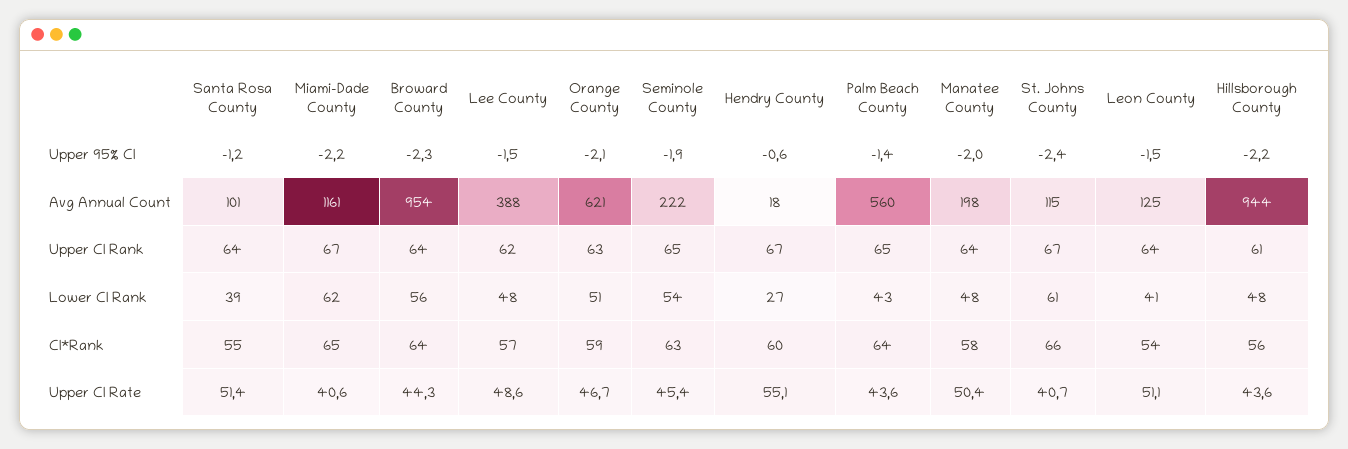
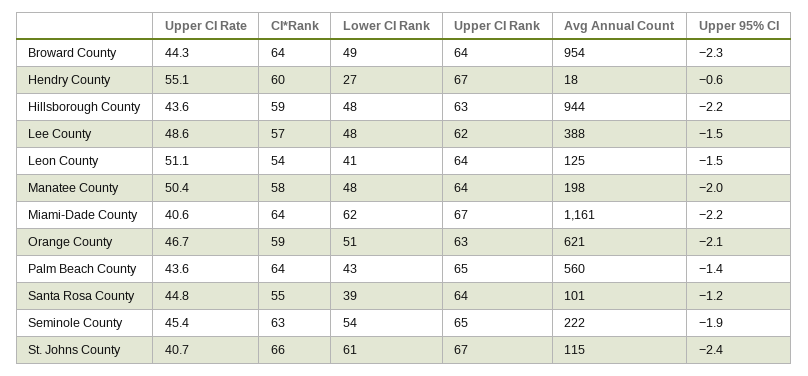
  {
    "Santa Rosa County": {
      "Upper 95% CI": -1.2,
      "Avg Annual Count": 101,
      "Upper CI Rank": 64,
      "Lower CI Rank": 39,
      "CI*Rank": 55,
-     "Upper CI Rate": 51.4
+     "Upper CI Rate": 44.8
    },
    "Miami-Dade County": {
      "Upper 95% CI": -2.2,
      "Avg Annual Count": 1161,
      "Upper CI Rank": 67,
      "Lower CI Rank": 62,
-     "CI*Rank": 65,
+     "CI*Rank": 64,
      "Upper CI Rate": 40.6
    },
    "Broward County": {
      "Upper 95% CI": -2.3,
      "Avg Annual Count": 954,
      "Upper CI Rank": 64,
-     "Lower CI Rank": 56,
+     "Lower CI Rank": 49,
      "CI*Rank": 64,
      "Upper CI Rate": 44.3
    },
    "Lee County": {
      "Upper 95% CI": -1.5,
      "Avg Annual Count": 388,
      "Upper CI Rank": 62,
      "Lower CI Rank": 48,
      "CI*Rank": 57,
      "Upper CI Rate": 48.6
    },
    "Orange County": {
      "Upper 95% CI": -2.1,
      "Avg Annual Count": 621,
      "Upper CI Rank": 63,
      "Lower CI Rank": 51,
      "CI*Rank": 59,
      "Upper CI Rate": 46.7
    },
    "Seminole County": {
      "Upper 95% CI": -1.9,
      "Avg Annual Count": 222,
      "Upper CI Rank": 65,
      "Lower CI Rank": 54,
      "CI*Rank": 63,
      "Upper CI Rate": 45.4
    },
    "Hendry County": {
      "Upper 95% CI": -0.6,
      "Avg Annual Count": 18,
      "Upper CI Rank": 67,
      "Lower CI Rank": 27,
      "CI*Rank": 60,
      "Upper CI Rate": 55.1
    },
    "Palm Beach County": {
      "Upper 95% CI": -1.4,
      "Avg Annual Count": 560,
      "Upper CI Rank": 65,
      "Lower CI Rank": 43,
      "CI*Rank": 64,
      "Upper CI Rate": 43.6
    },
    "Manatee County": {
      "Upper 95% CI": -2,
      "Avg Annual Count": 198,
      "Upper CI Rank": 64,
      "Lower CI Rank": 48,
      "CI*Rank": 58,
      "Upper CI Rate": 50.4
    },
    "St. Johns County": {
      "Upper 95% CI": -2.4,
      "Avg Annual Count": 115,
      "Upper CI Rank": 67,
      "Lower CI Rank": 61,
      "CI*Rank": 66,
      "Upper CI Rate": 40.7
    },
    "Leon County": {
      "Upper 95% CI": -1.5,
      "Avg Annual Count": 125,
      "Upper CI Rank": 64,
      "Lower CI Rank": 41,
      "CI*Rank": 54,
      "Upper CI Rate": 51.1
    },
    "Hillsborough County": {
      "Upper 95% CI": -2.2,
      "Avg Annual Count": 944,
-     "Upper CI Rank": 61,
+     "Upper CI Rank": 63,
      "Lower CI Rank": 48,
-     "CI*Rank": 56,
+     "CI*Rank": 59,
      "Upper CI Rate": 43.6
    }
  }

